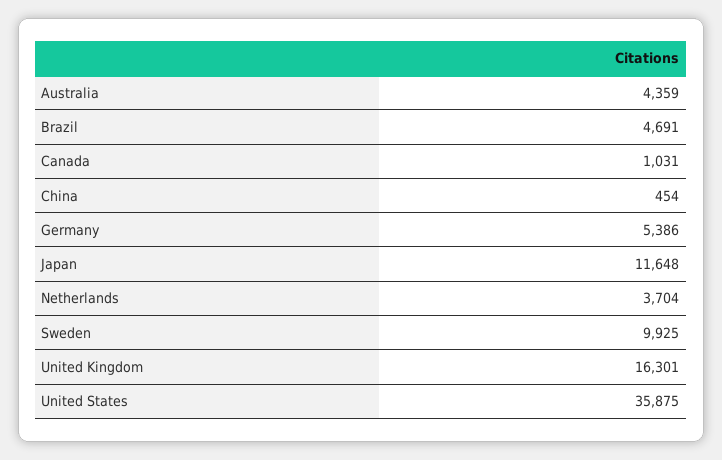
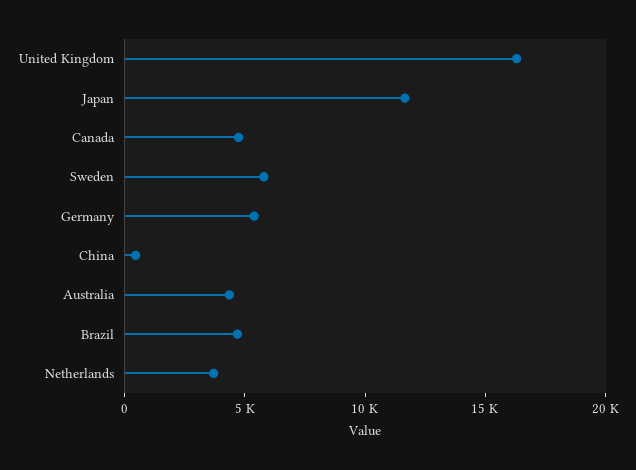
  {
    "Australia": 4359,
    "Brazil": 4691,
-   "Canada": 1031,
+   "Canada": 5000,
    "China": 454,
    "Germany": 5386,
    "Japan": 11648,
    "Netherlands": 3704,
-   "Sweden": 9925,
+   "Sweden": 6000,
-   "United Kingdom": 16301,
+   "United Kingdom": 16301
-   "United States": 35875
  }

